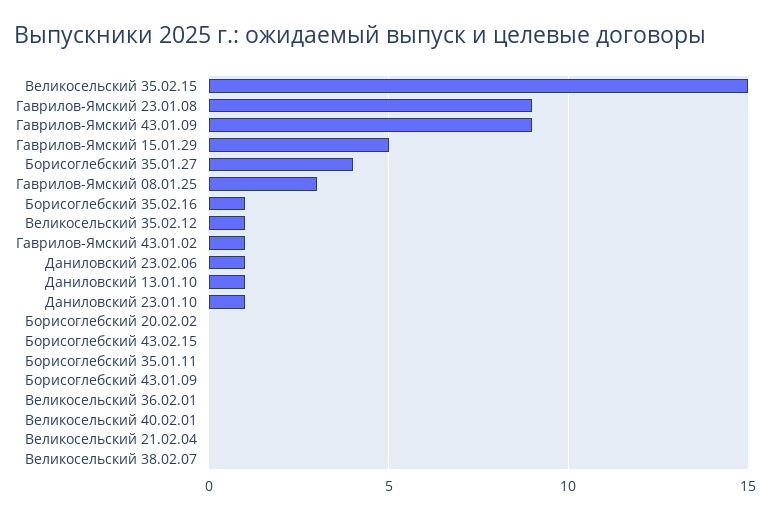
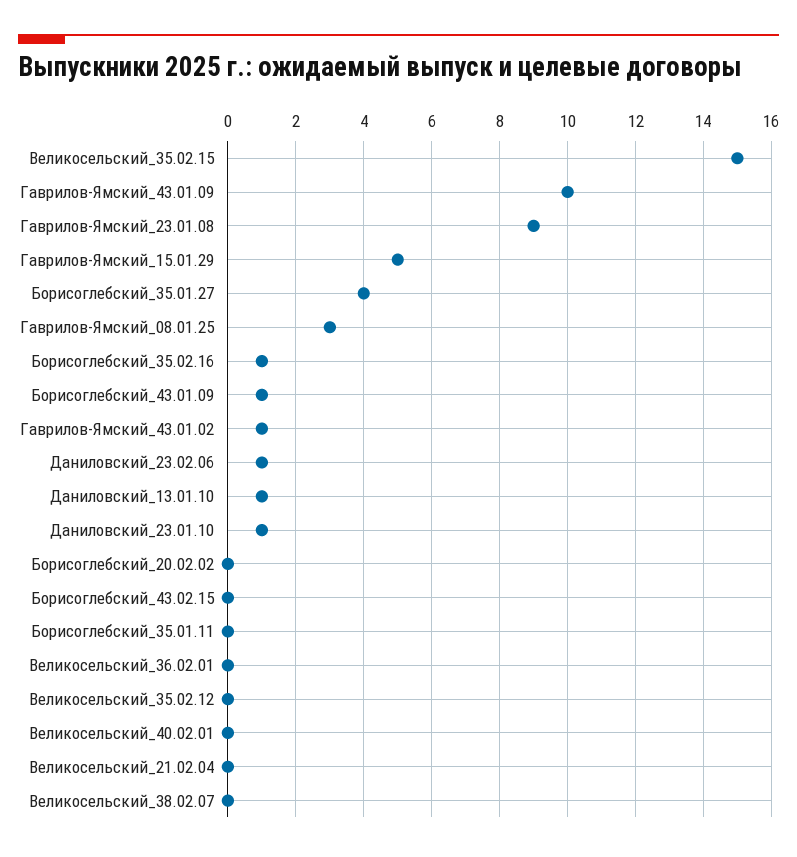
  {
    "Великосельский 35.02.15": 15,
    "Гаврилов-Ямский 23.01.08": 9,
-   "Гаврилов-Ямский 43.01.09": 9,
+   "Гаврилов-Ямский 43.01.09": 10,
    "Гаврилов-Ямский 15.01.29": 5,
    "Борисоглебский 35.01.27": 4,
    "Гаврилов-Ямский 08.01.25": 3,
    "Борисоглебский 35.02.16": 1,
-   "Великосельский 35.02.12": 1,
+   "Великосельский 35.02.12": 0,
    "Гаврилов-Ямский 43.01.02": 1,
    "Даниловский 23.02.06": 1,
    "Даниловский 13.01.10": 1,
    "Даниловский 23.01.10": 1,
    "Борисоглебский 20.02.02": 0,
    "Борисоглебский 43.02.15": 0,
    "Борисоглебский 35.01.11": 0,
-   "Борисоглебский 43.01.09": 0,
+   "Борисоглебский 43.01.09": 1,
    "Великосельский 36.02.01": 0,
    "Великосельский 40.02.01": 0,
    "Великосельский 21.02.04": 0,
    "Великосельский 38.02.07": 0
  }

